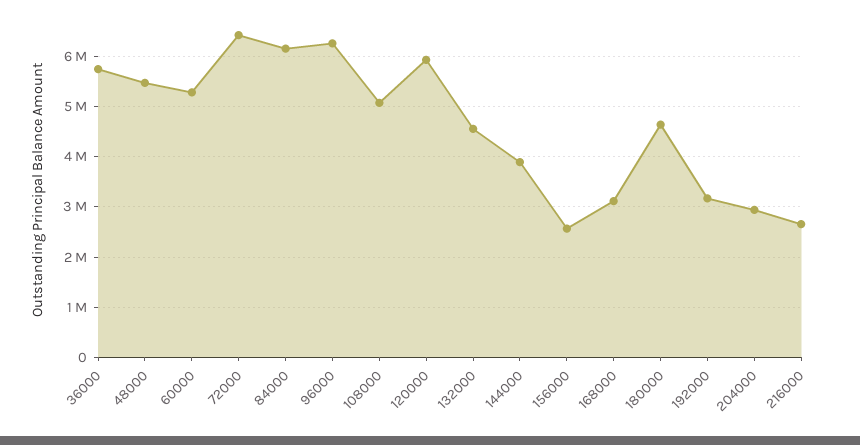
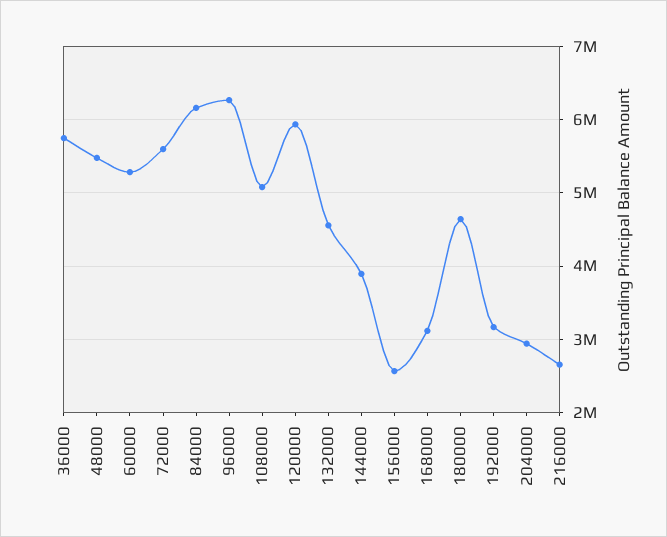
  {
    "36000": 5700000,
    "48000": 5500000,
    "60000": 5300000,
-   "72000": 6400000,
+   "72000": 5600000,
    "84000": 6200000,
    "96000": 6300000,
    "108000": 5100000,
    "120000": 5900000,
    "132000": 4600000,
    "144000": 3900000,
    "156000": 2600000,
    "168000": 3100000,
    "180000": 4600000,
    "192000": 3200000,
    "204000": 2900000,
    "216000": 2700000
  }

